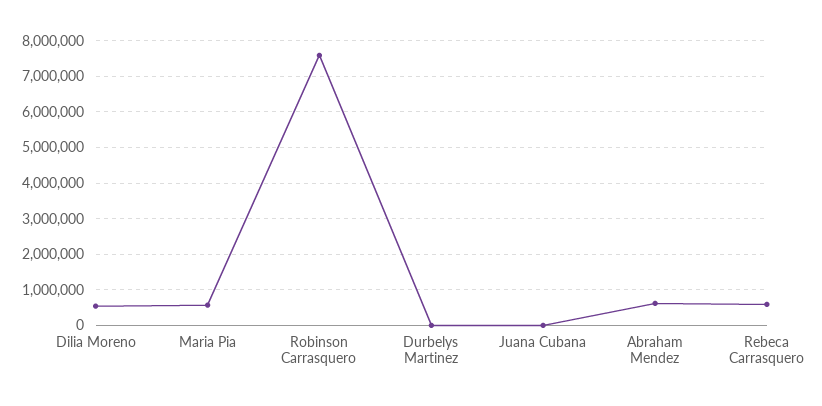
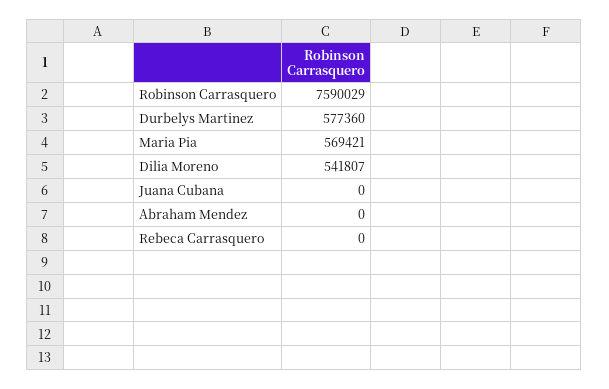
  {
    "Dilia Moreno": 541807,
    "Maria Pia": 569421,
    "Robinson Carrasquero": 7590029,
-   "Durbelys Martinez": 0,
+   "Durbelys Martinez": 577360,
    "Juana Cubana": 0,
-   "Abraham Mendez": 600000,
+   "Abraham Mendez": 0,
-   "Rebeca Carrasquero": 600000
+   "Rebeca Carrasquero": 0
  }

